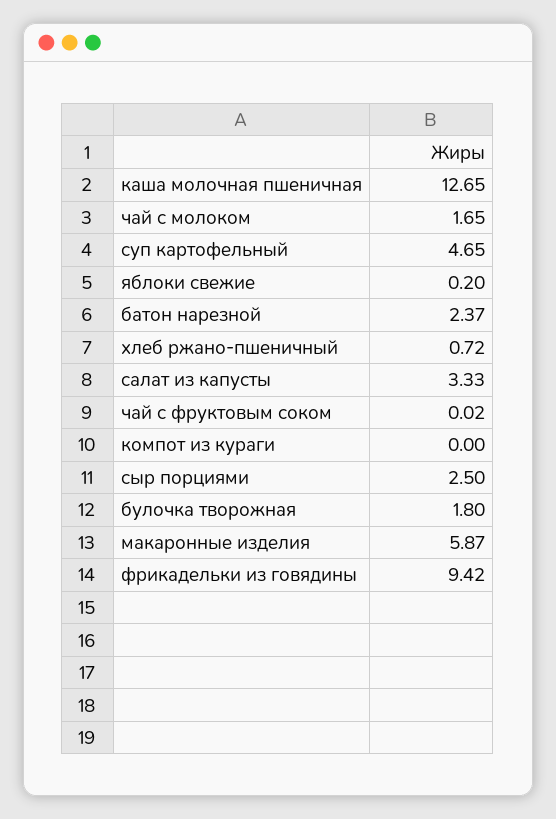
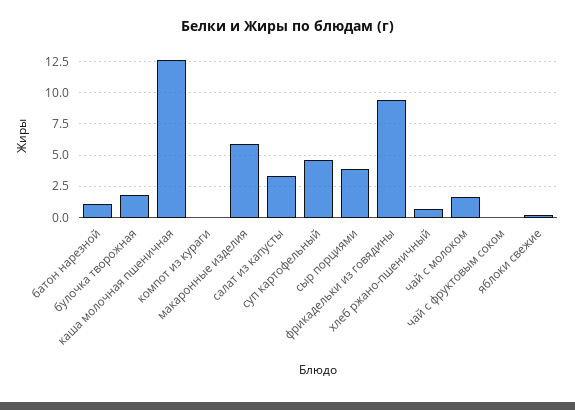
  {
    "каша молочная пшеничная": 12.65,
    "чай с молоком": 1.65,
    "суп картофельный": 4.65,
    "яблоки свежие": 0.2,
-   "батон нарезной": 2.37,
+   "батон нарезной": 1,
    "хлеб ржано-пшеничный": 0.72,
    "салат из капусты": 3.33,
    "чай с фруктовым соком": 0.02,
    "компот из кураги": 0,
-   "сыр порциями": 2.5,
+   "сыр порциями": 4,
    "булочка творожная": 1.8,
    "макаронные изделия": 5.87,
    "фрикадельки из говядины": 9.42
  }

